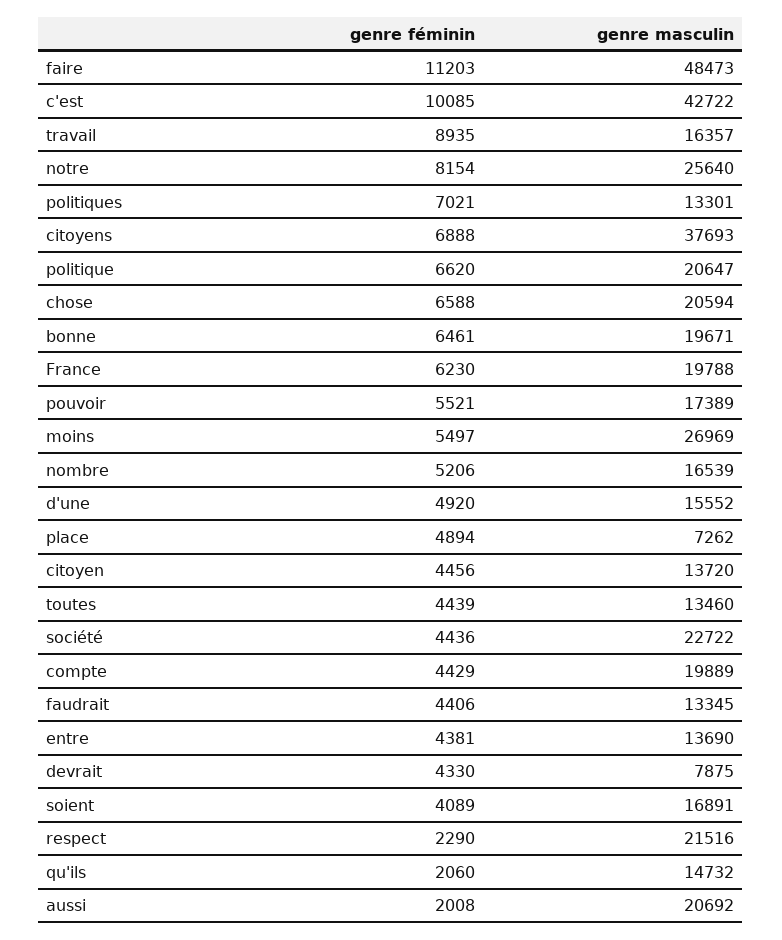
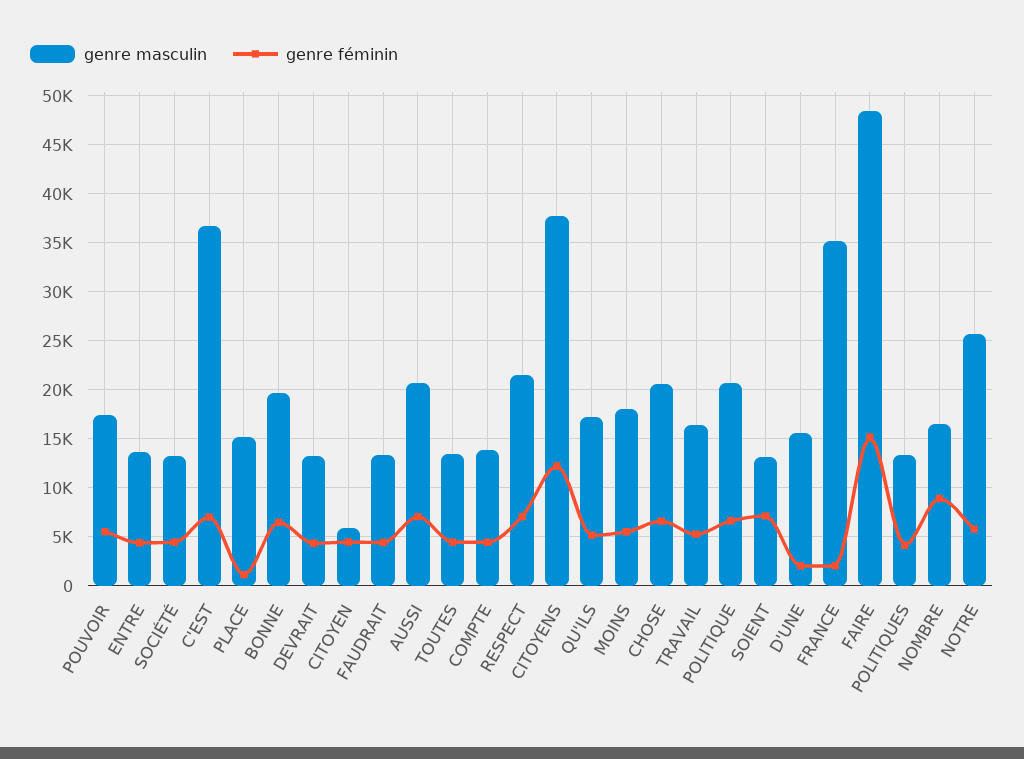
  {
    "genre féminin": {
-     "faire": 11203,
+     "faire": 15000,
-     "c'est": 10085,
+     "c'est": 7000,
-     "travail": 8935,
+     "travail": 5000,
-     "notre": 8154,
+     "notre": 6000,
-     "politiques": 7021,
+     "politiques": 4000,
-     "citoyens": 6888,
+     "citoyens": 12000,
      "politique": 6620,
      "chose": 6588,
      "bonne": 6461,
-     "France": 6230,
+     "France": 2000,
      "pouvoir": 5521,
      "moins": 5497,
-     "nombre": 5206,
+     "nombre": 9000,
-     "d'une": 4920,
+     "d'une": 2000,
-     "place": 4894,
+     "place": 1000,
      "citoyen": 4456,
      "toutes": 4439,
      "société": 4436,
      "compte": 4429,
      "faudrait": 4406,
      "entre": 4381,
      "devrait": 4330,
-     "soient": 4089,
+     "soient": 7000,
-     "respect": 2290,
+     "respect": 7000,
-     "qu'ils": 2060,
+     "qu'ils": 5000,
-     "aussi": 2008
+     "aussi": 7000
    },
    "genre masculin": {
      "faire": 48473,
-     "c'est": 42722,
+     "c'est": 37000,
      "travail": 16357,
      "notre": 25640,
      "politiques": 13301,
      "citoyens": 37693,
      "politique": 20647,
      "chose": 20594,
      "bonne": 19671,
-     "France": 19788,
+     "France": 35000,
      "pouvoir": 17389,
-     "moins": 26969,
+     "moins": 18000,
      "nombre": 16539,
      "d'une": 15552,
-     "place": 7262,
+     "place": 15000,
-     "citoyen": 13720,
+     "citoyen": 6000,
      "toutes": 13460,
-     "société": 22722,
+     "société": 13000,
-     "compte": 19889,
+     "compte": 14000,
      "faudrait": 13345,
      "entre": 13690,
-     "devrait": 7875,
+     "devrait": 13000,
-     "soient": 16891,
+     "soient": 13000,
      "respect": 21516,
-     "qu'ils": 14732,
+     "qu'ils": 17000,
      "aussi": 20692
    }
  }

